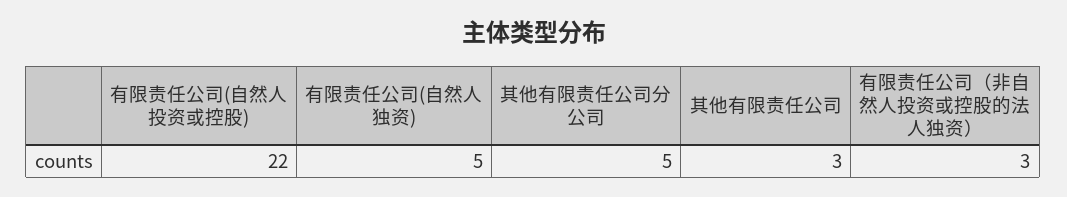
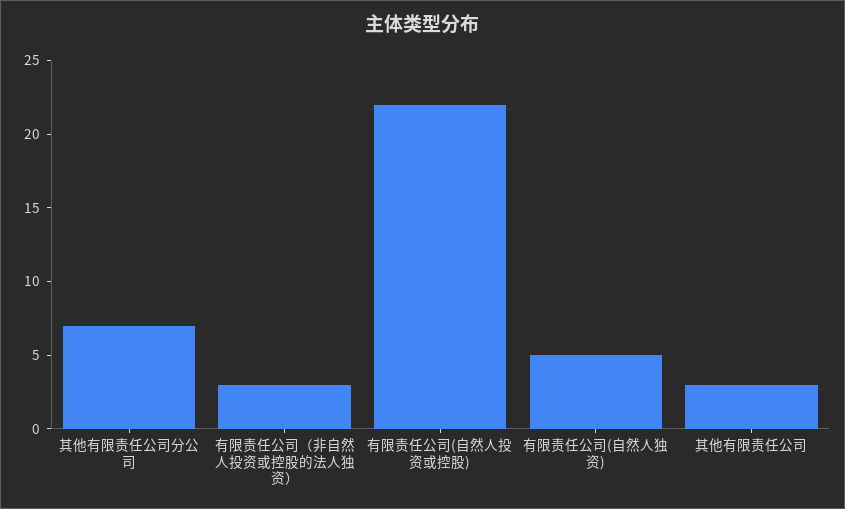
  {
    "有限责任公司(自然人投资或控股)": 22,
    "有限责任公司(自然人独资)": 5,
-   "其他有限责任公司分公司": 5,
+   "其他有限责任公司分公司": 7,
    "其他有限责任公司": 3,
    "有限责任公司（非自然人投资或控股的法人独资）": 3
  }

